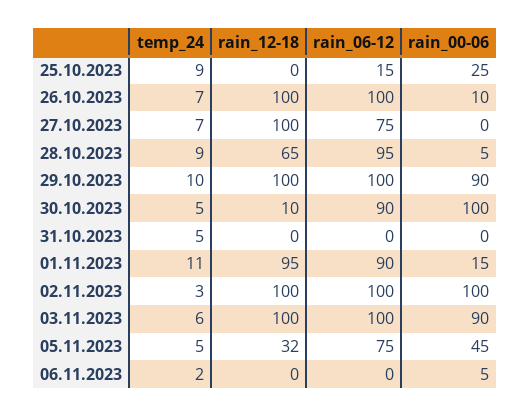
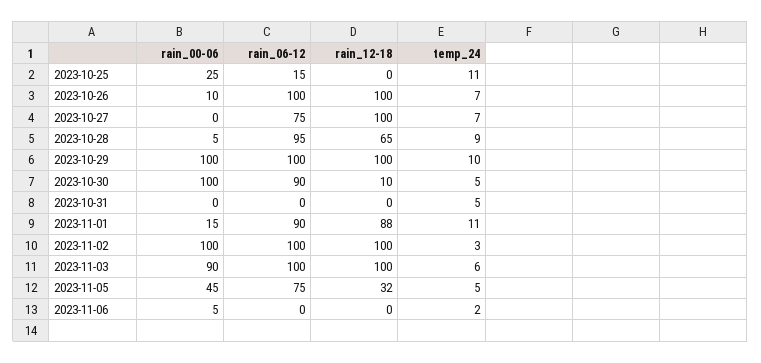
  {
    "temp_24": {
-     "25.10.2023": 9,
+     "25.10.2023": 11,
      "26.10.2023": 7,
      "27.10.2023": 7,
      "28.10.2023": 9,
      "29.10.2023": 10,
      "30.10.2023": 5,
      "31.10.2023": 5,
      "01.11.2023": 11,
      "02.11.2023": 3,
      "03.11.2023": 6,
      "05.11.2023": 5,
      "06.11.2023": 2
    },
    "rain_12-18": {
      "25.10.2023": 0,
      "26.10.2023": 100,
      "27.10.2023": 100,
      "28.10.2023": 65,
      "29.10.2023": 100,
      "30.10.2023": 10,
      "31.10.2023": 0,
-     "01.11.2023": 95,
+     "01.11.2023": 88,
      "02.11.2023": 100,
      "03.11.2023": 100,
      "05.11.2023": 32,
      "06.11.2023": 0
    },
    "rain_06-12": {
      "25.10.2023": 15,
      "26.10.2023": 100,
      "27.10.2023": 75,
      "28.10.2023": 95,
      "29.10.2023": 100,
      "30.10.2023": 90,
      "31.10.2023": 0,
      "01.11.2023": 90,
      "02.11.2023": 100,
      "03.11.2023": 100,
      "05.11.2023": 75,
      "06.11.2023": 0
    },
    "rain_00-06": {
      "25.10.2023": 25,
      "26.10.2023": 10,
      "27.10.2023": 0,
      "28.10.2023": 5,
-     "29.10.2023": 90,
+     "29.10.2023": 100,
      "30.10.2023": 100,
      "31.10.2023": 0,
      "01.11.2023": 15,
      "02.11.2023": 100,
      "03.11.2023": 90,
      "05.11.2023": 45,
      "06.11.2023": 5
    }
  }

